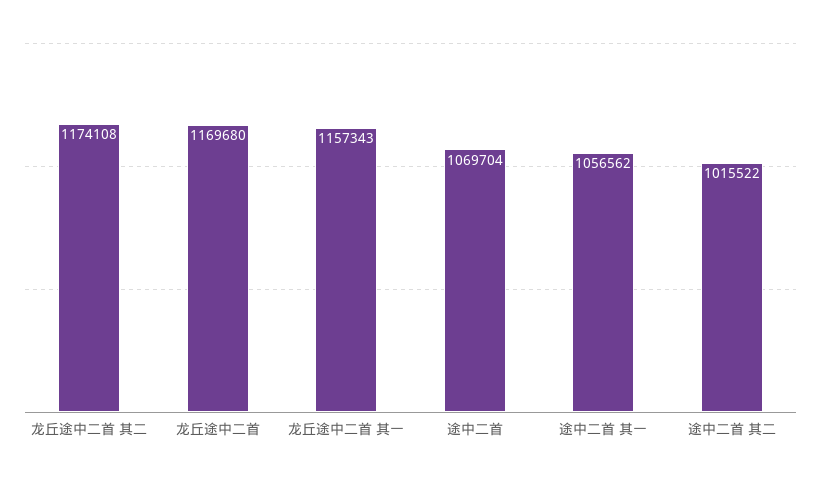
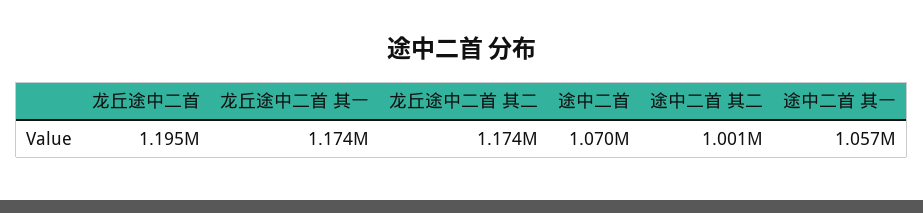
  {
    "龙丘途中二首 其二": 1174108,
-   "龙丘途中二首": 1169680,
+   "龙丘途中二首": 1195000,
-   "龙丘途中二首 其一": 1157343,
+   "龙丘途中二首 其一": 1174000,
    "途中二首": 1069704,
    "途中二首 其一": 1056562,
-   "途中二首 其二": 1015522
+   "途中二首 其二": 1001000
  }

